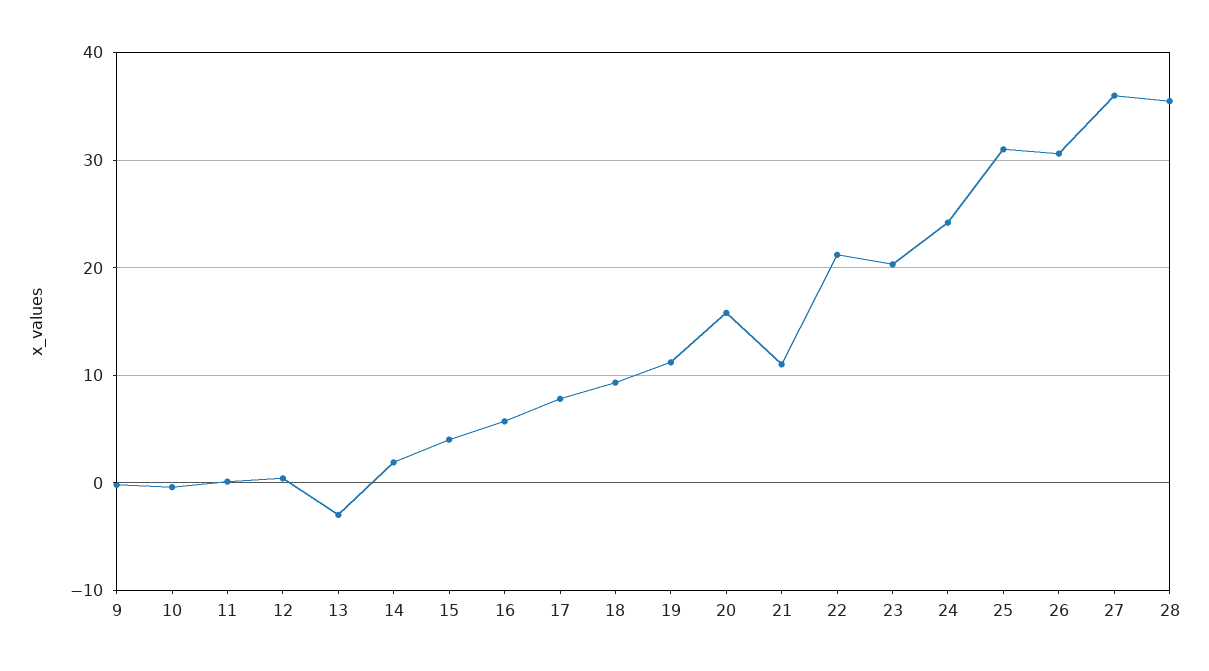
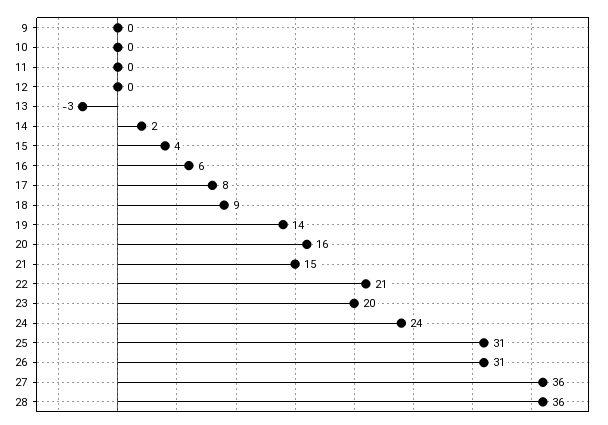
  {
    "9": 0,
    "10": 0,
    "11": 0,
    "12": 0,
    "13": -3,
    "14": 2,
    "15": 4,
    "16": 6,
    "17": 8,
    "18": 9,
-   "19": 11,
+   "19": 14,
    "20": 16,
-   "21": 11,
+   "21": 15,
    "22": 21,
    "23": 20,
    "24": 24,
    "25": 31,
    "26": 31,
    "27": 36,
    "28": 36
  }

